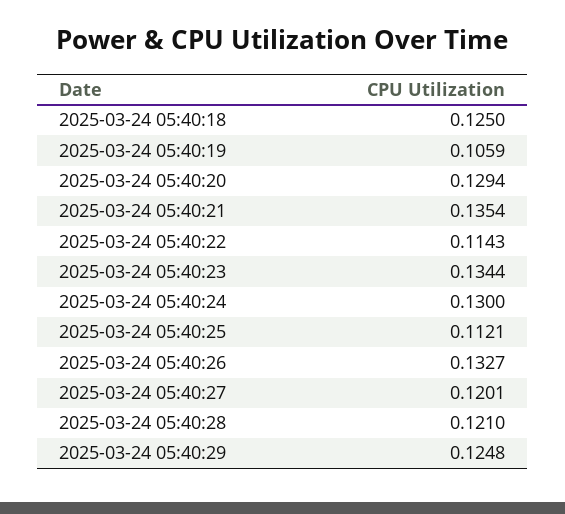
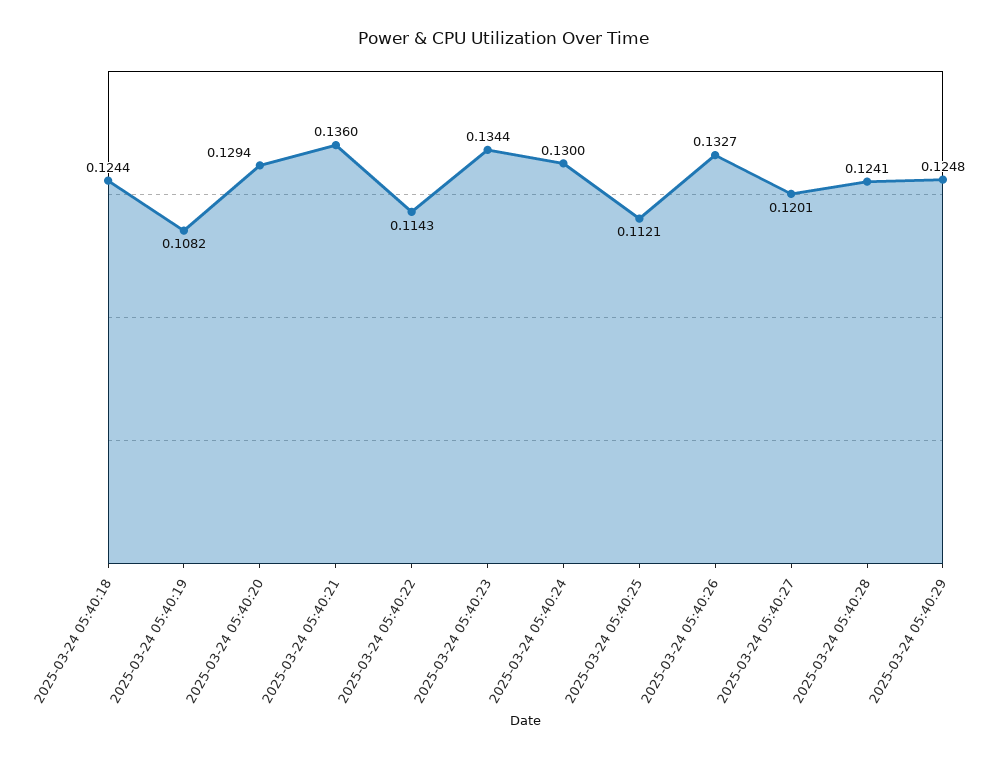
  {
-   "2025-03-24 05:40:18": 0.125,
+   "2025-03-24 05:40:18": 0.1244,
-   "2025-03-24 05:40:19": 0.1059,
+   "2025-03-24 05:40:19": 0.1082,
    "2025-03-24 05:40:20": 0.1294,
-   "2025-03-24 05:40:21": 0.1354,
+   "2025-03-24 05:40:21": 0.136,
    "2025-03-24 05:40:22": 0.1143,
    "2025-03-24 05:40:23": 0.1344,
    "2025-03-24 05:40:24": 0.13,
    "2025-03-24 05:40:25": 0.1121,
    "2025-03-24 05:40:26": 0.1327,
    "2025-03-24 05:40:27": 0.1201,
-   "2025-03-24 05:40:28": 0.121,
+   "2025-03-24 05:40:28": 0.1241,
    "2025-03-24 05:40:29": 0.1248
  }

